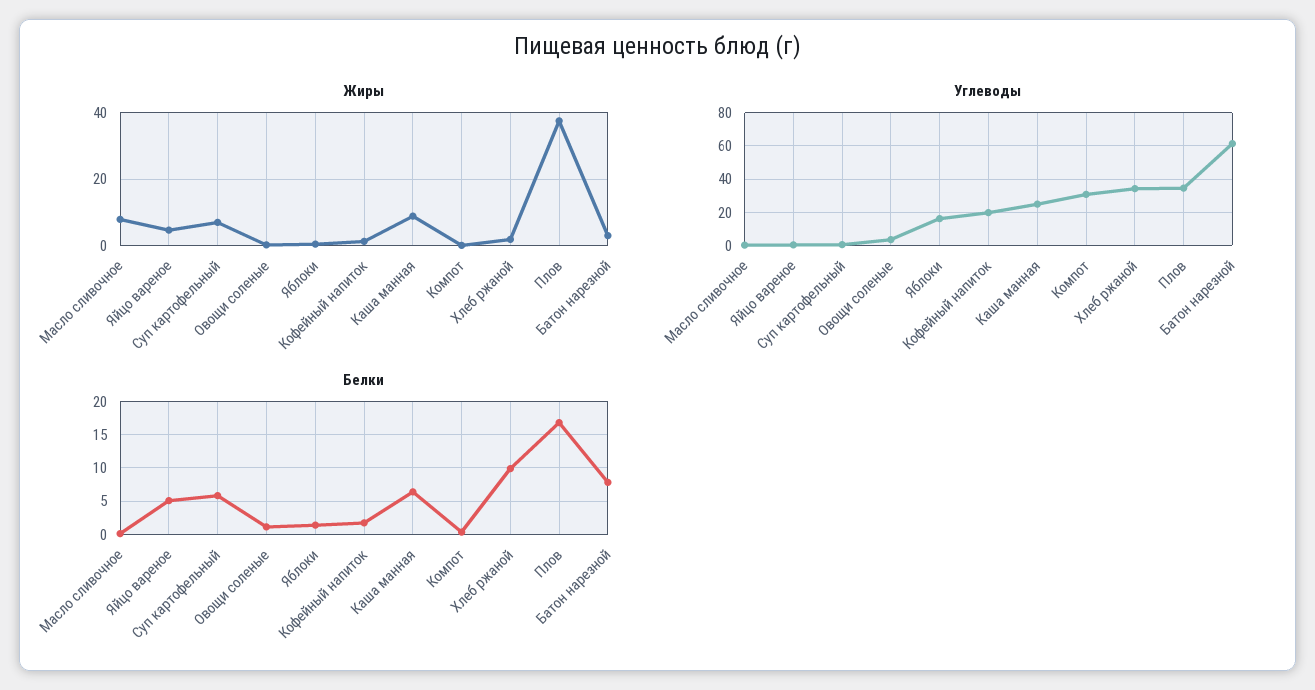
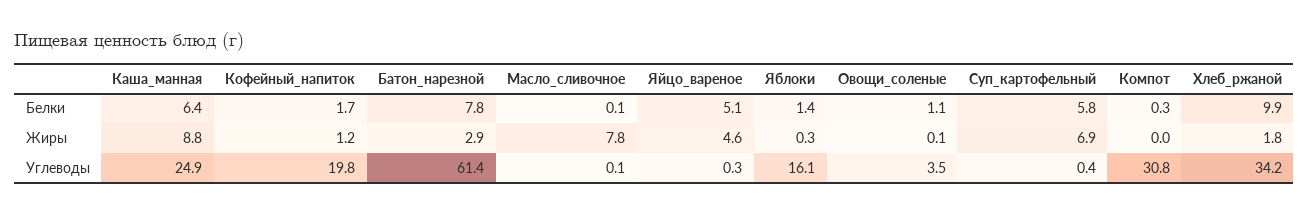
  {
    "Жиры": {
      "Масло сливочное": 7.8,
      "Яйцо вареное": 4.6,
      "Суп картофельный": 6.9,
      "Овощи соленые": 0.1,
      "Яблоки": 0.3,
      "Кофейный напиток": 1.2,
      "Каша манная": 8.8,
      "Компот": 0,
      "Хлеб ржаной": 1.8,
-     "Плов": 38,
      "Батон нарезной": 2.9
    },
    "Углеводы": {
      "Масло сливочное": 0.1,
      "Яйцо вареное": 0.3,
      "Суп картофельный": 0.4,
      "Овощи соленые": 3.5,
      "Яблоки": 16.1,
      "Кофейный напиток": 19.8,
      "Каша манная": 24.9,
      "Компот": 30.8,
      "Хлеб ржаной": 34.2,
-     "Плов": 35,
      "Батон нарезной": 61.4
    },
    "Белки": {
      "Масло сливочное": 0.1,
      "Яйцо вареное": 5.1,
      "Суп картофельный": 5.8,
      "Овощи соленые": 1.1,
      "Яблоки": 1.4,
      "Кофейный напиток": 1.7,
      "Каша манная": 6.4,
      "Компот": 0.3,
      "Хлеб ржаной": 9.9,
-     "Плов": 17,
      "Батон нарезной": 7.8
    }
  }

